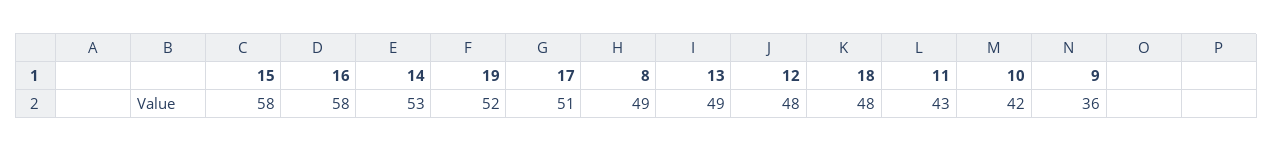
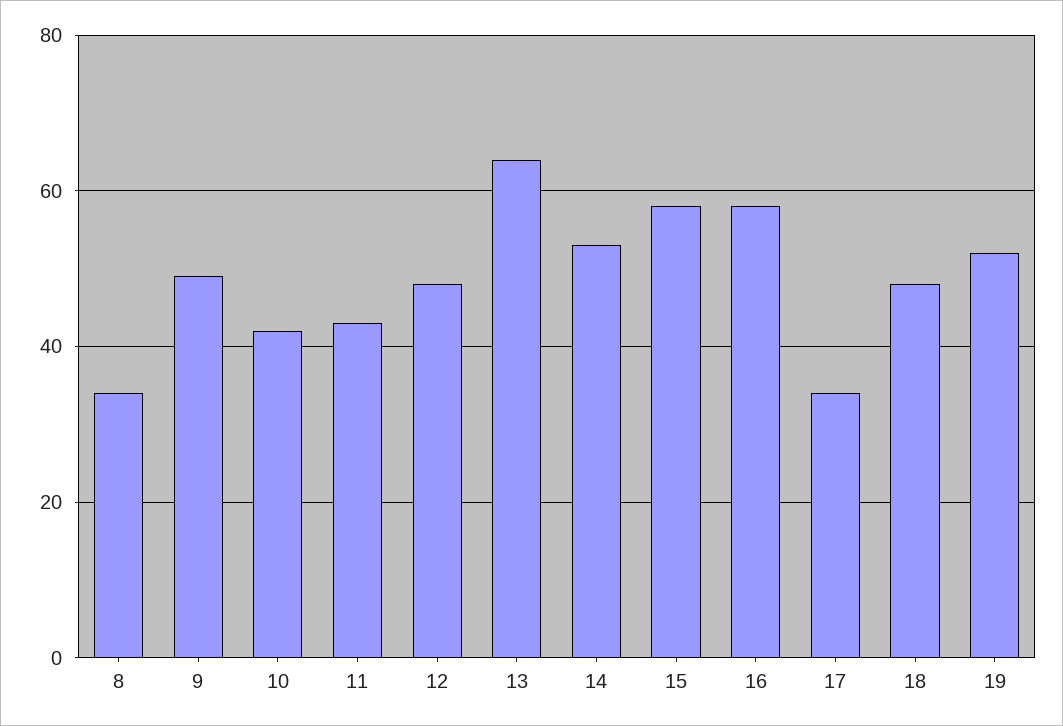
  {
    "15": 58,
    "16": 58,
    "14": 53,
    "19": 52,
-   "17": 51,
+   "17": 35,
-   "8": 49,
+   "8": 35,
-   "13": 49,
+   "13": 65,
    "12": 48,
    "18": 48,
    "11": 43,
    "10": 42,
-   "9": 36
+   "9": 50
  }

